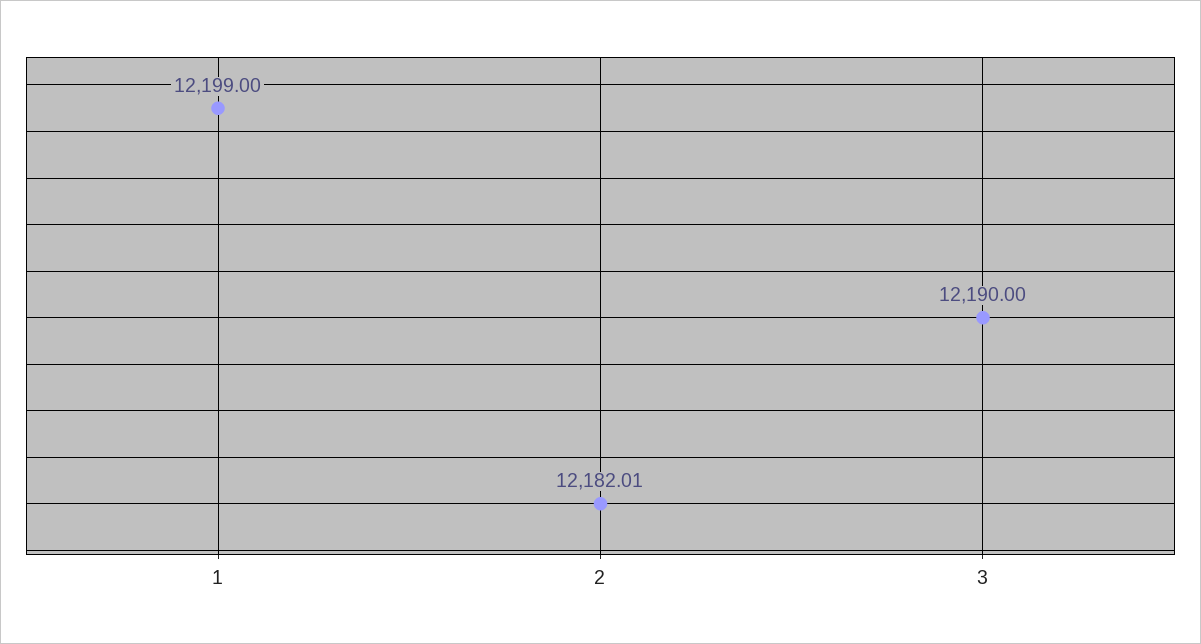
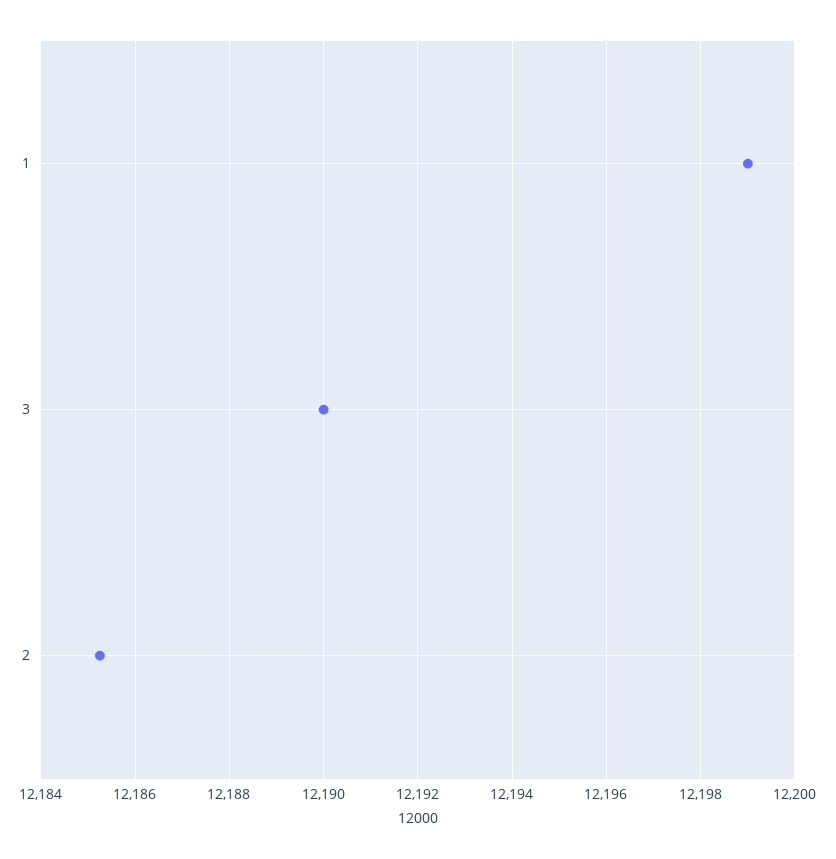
  {
    "1": 12199,
-   "2": 12182.01,
+   "2": 12185.2,
    "3": 12190
  }

